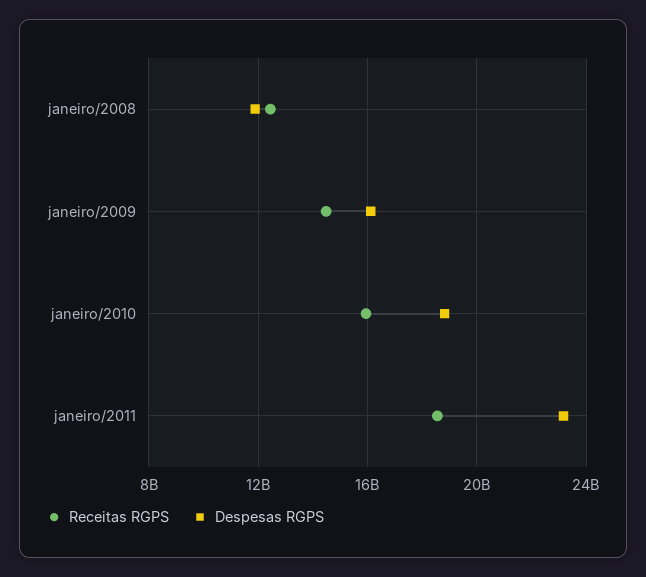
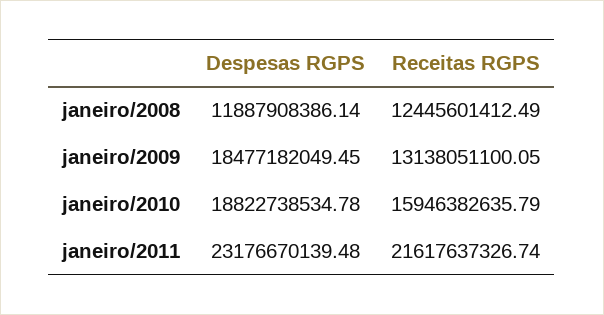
  {
    "Receitas RGPS": {
      "janeiro/2008": 12445601412.49,
-     "janeiro/2009": 14500000000,
+     "janeiro/2009": 13138051100.05,
      "janeiro/2010": 15946382635.79,
-     "janeiro/2011": 18500000000
+     "janeiro/2011": 21617637326.74
    },
    "Despesas RGPS": {
      "janeiro/2008": 11887908386.14,
-     "janeiro/2009": 16000000000,
+     "janeiro/2009": 18477182049.45,
      "janeiro/2010": 18822738534.78,
      "janeiro/2011": 23176670139.48
    }
  }

